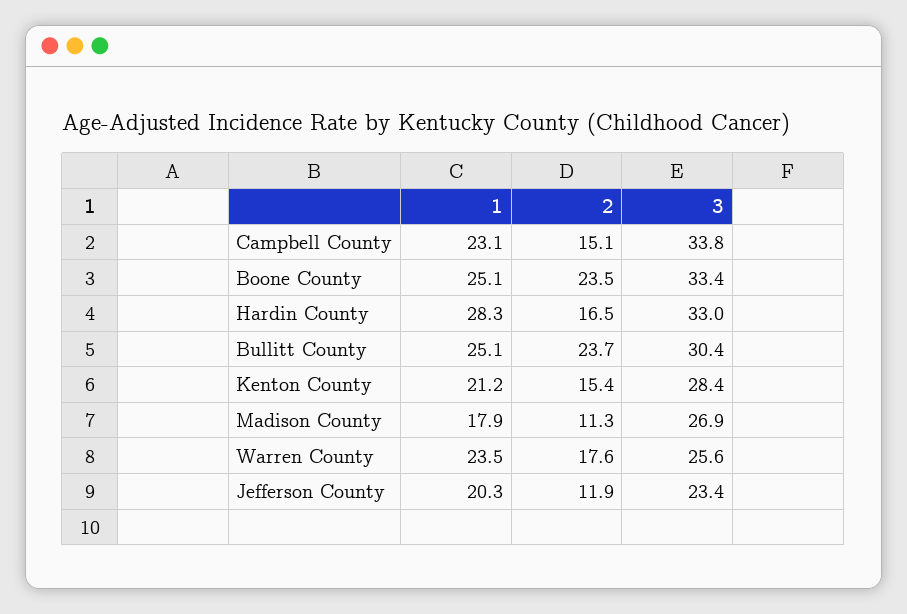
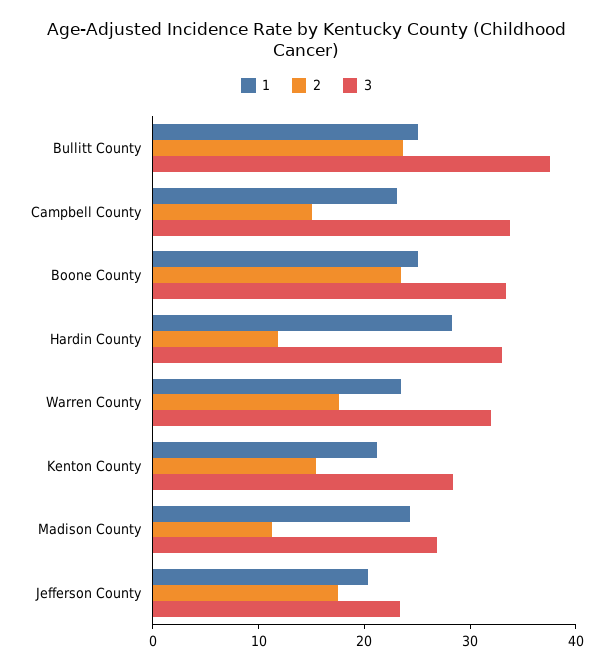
  {
    "1": {
      "Campbell County": 23.1,
      "Boone County": 25.1,
      "Hardin County": 28.3,
      "Bullitt County": 25.1,
      "Kenton County": 21.2,
-     "Madison County": 17.9,
+     "Madison County": 24,
      "Warren County": 23.5,
      "Jefferson County": 20.3
    },
    "2": {
      "Campbell County": 15.1,
      "Boone County": 23.5,
-     "Hardin County": 16.5,
+     "Hardin County": 12,
      "Bullitt County": 23.7,
      "Kenton County": 15.4,
      "Madison County": 11.3,
      "Warren County": 17.6,
-     "Jefferson County": 11.9
+     "Jefferson County": 18
    },
    "3": {
      "Campbell County": 33.8,
      "Boone County": 33.4,
      "Hardin County": 33,
-     "Bullitt County": 30.4,
+     "Bullitt County": 38,
      "Kenton County": 28.4,
      "Madison County": 26.9,
-     "Warren County": 25.6,
+     "Warren County": 32,
      "Jefferson County": 23.4
    }
  }

